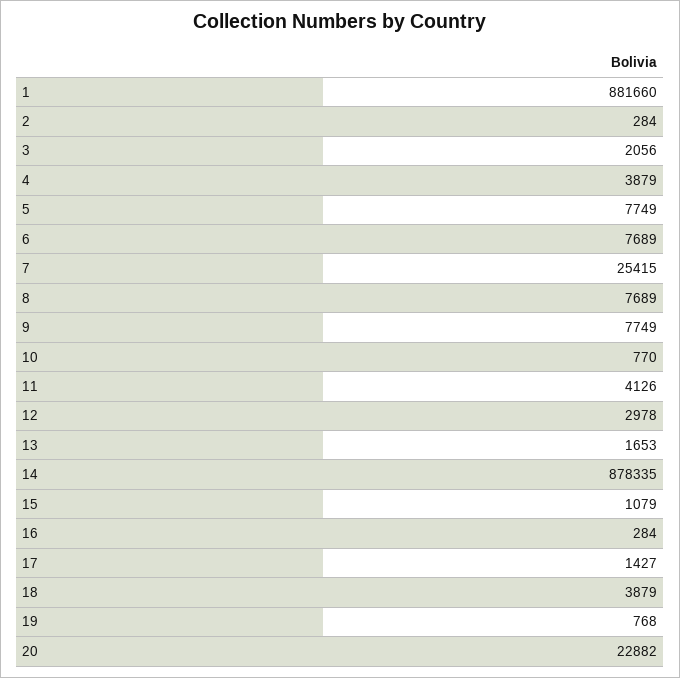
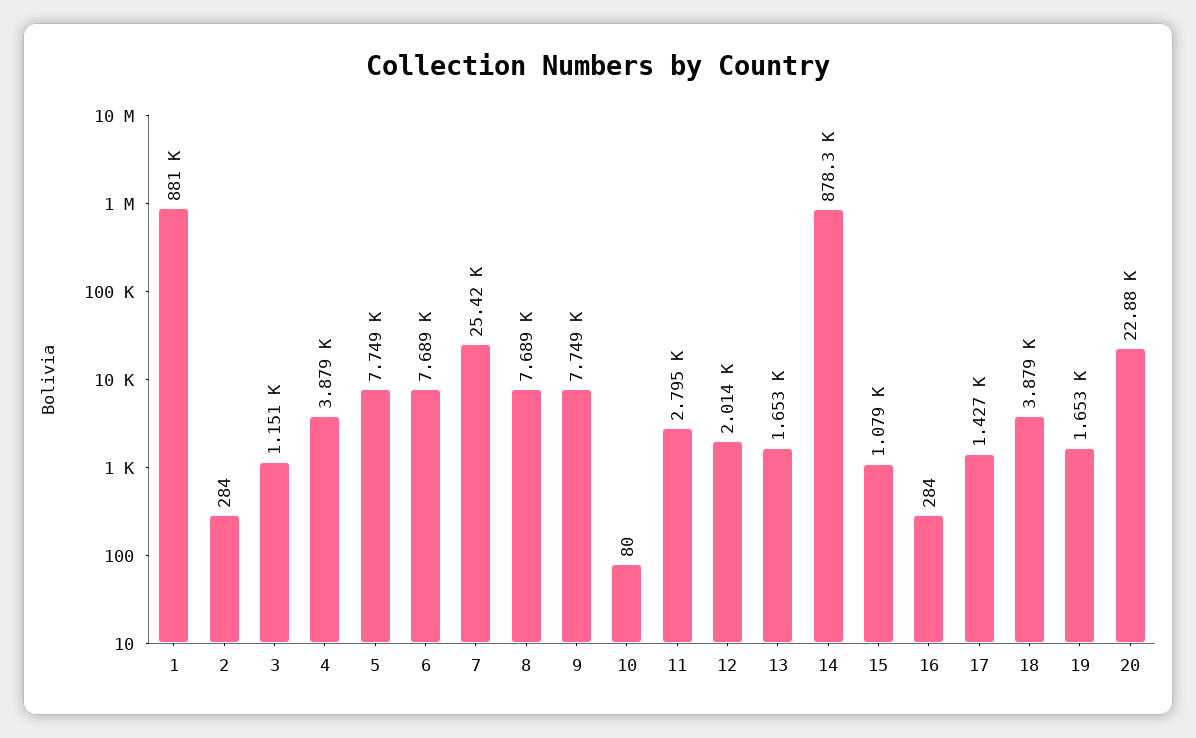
  {
-   "1": 881660,
+   "1": 881000,
    "2": 284,
-   "3": 2056,
+   "3": 1151,
    "4": 3879,
    "5": 7749,
    "6": 7689,
    "7": 25415,
    "8": 7689,
    "9": 7749,
-   "10": 770,
+   "10": 80,
-   "11": 4126,
+   "11": 2795,
-   "12": 2978,
+   "12": 2014,
    "13": 1653,
    "14": 878335,
    "15": 1079,
    "16": 284,
    "17": 1427,
    "18": 3879,
-   "19": 768,
+   "19": 1653,
    "20": 22882
  }

